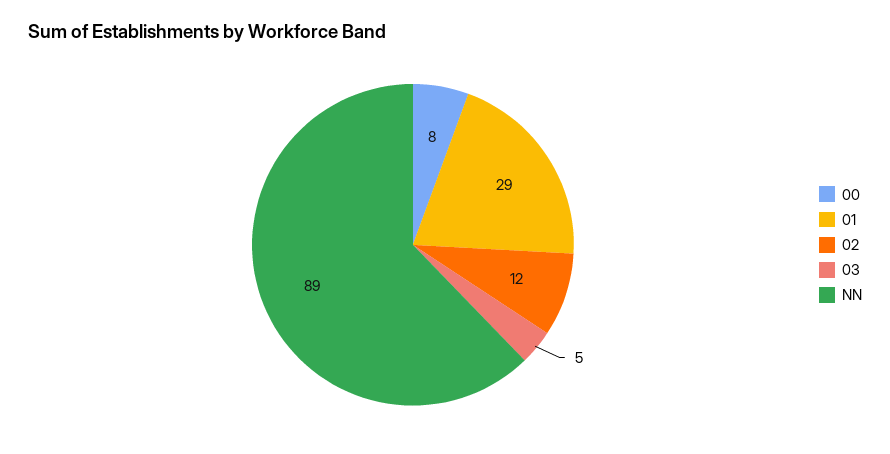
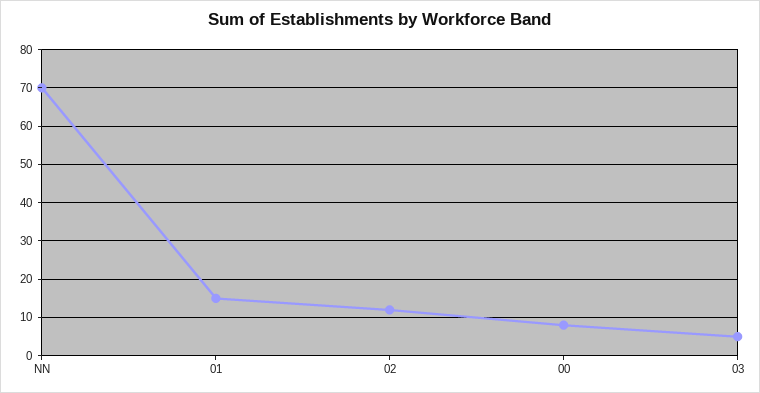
  {
    "00": 8,
-   "01": 29,
+   "01": 15,
    "02": 12,
    "03": 5,
-   "NN": 89
+   "NN": 70
  }

